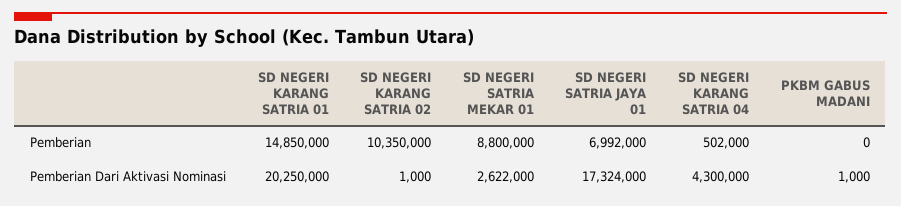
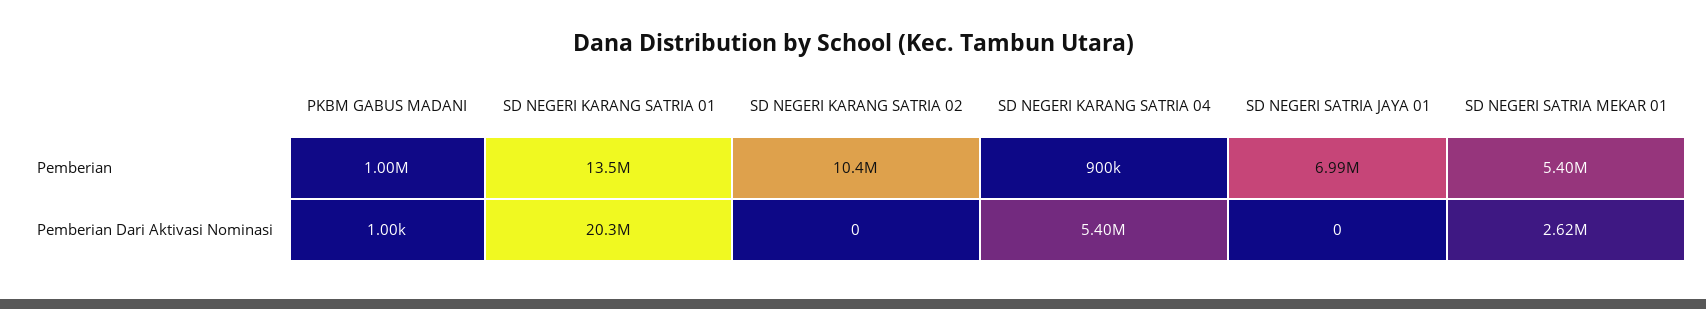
  {
    "SD NEGERI KARANG SATRIA 01": {
-     "Pemberian": 14850000,
+     "Pemberian": 13500000,
      "Pemberian Dari Aktivasi Nominasi": 20250000
    },
    "SD NEGERI KARANG SATRIA 02": {
      "Pemberian": 10350000,
-     "Pemberian Dari Aktivasi Nominasi": 1000
+     "Pemberian Dari Aktivasi Nominasi": 0
    },
    "SD NEGERI SATRIA MEKAR 01": {
-     "Pemberian": 8800000,
+     "Pemberian": 5400000,
      "Pemberian Dari Aktivasi Nominasi": 2622000
    },
    "SD NEGERI SATRIA JAYA 01": {
      "Pemberian": 6992000,
-     "Pemberian Dari Aktivasi Nominasi": 17324000
+     "Pemberian Dari Aktivasi Nominasi": 0
    },
    "SD NEGERI KARANG SATRIA 04": {
-     "Pemberian": 502000,
+     "Pemberian": 900000,
-     "Pemberian Dari Aktivasi Nominasi": 4300000
+     "Pemberian Dari Aktivasi Nominasi": 5400000
    },
    "PKBM GABUS MADANI": {
-     "Pemberian": 0,
+     "Pemberian": 1000000,
      "Pemberian Dari Aktivasi Nominasi": 1000
    }
  }

